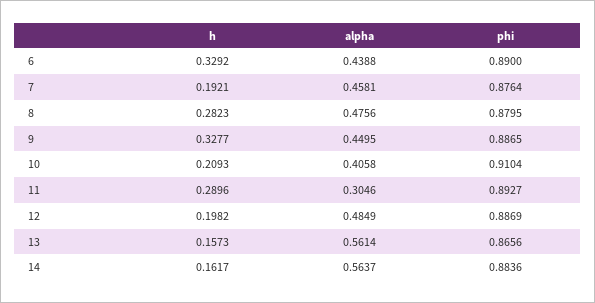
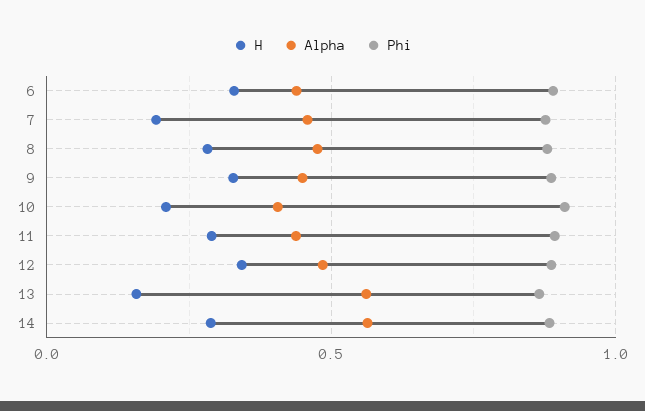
  {
    "h": {
      "6": 0.3292,
      "7": 0.1921,
      "8": 0.2823,
      "9": 0.3277,
      "10": 0.2093,
      "11": 0.2896,
-     "12": 0.1982,
+     "12": 0.35,
      "13": 0.1573,
-     "14": 0.1617
+     "14": 0.3
    },
    "alpha": {
      "6": 0.4388,
      "7": 0.4581,
      "8": 0.4756,
      "9": 0.4495,
      "10": 0.4058,
-     "11": 0.3046,
+     "11": 0.45,
      "12": 0.4849,
      "13": 0.5614,
      "14": 0.5637
    },
    "phi": {
      "6": 0.89,
      "7": 0.8764,
      "8": 0.8795,
      "9": 0.8865,
      "10": 0.9104,
      "11": 0.8927,
      "12": 0.8869,
      "13": 0.8656,
      "14": 0.8836
    }
  }

